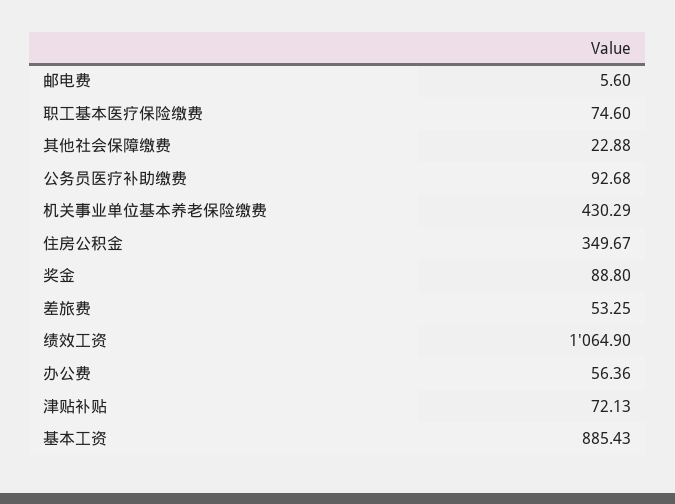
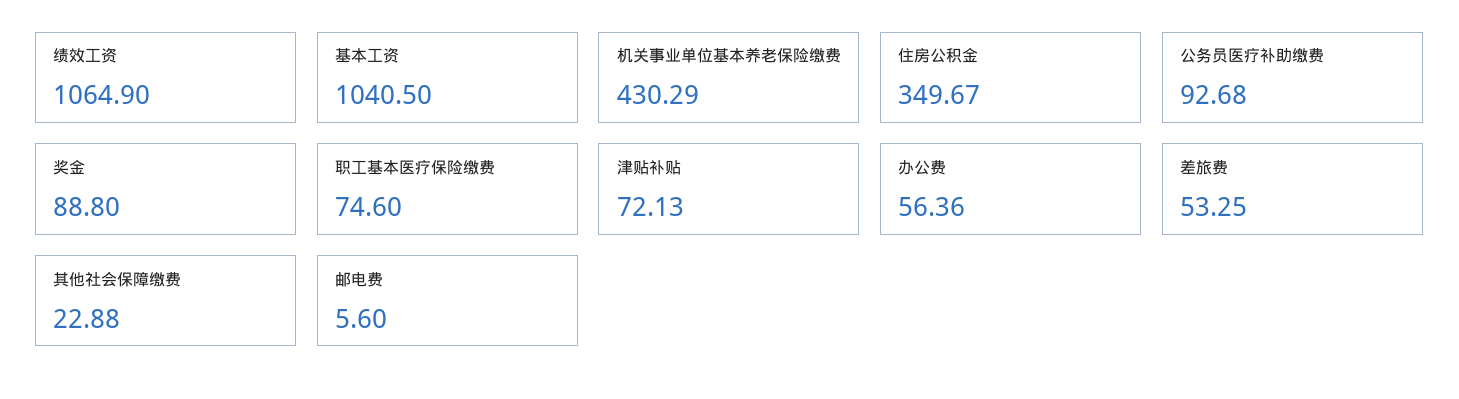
  {
    "邮电费": 5.6,
    "职工基本医疗保险缴费": 74.6,
    "其他社会保障缴费": 22.88,
    "公务员医疗补助缴费": 92.68,
    "机关事业单位基本养老保险缴费": 430.29,
    "住房公积金": 349.67,
    "奖金": 88.8,
    "差旅费": 53.25,
    "绩效工资": 1064.9,
    "办公费": 56.36,
    "津贴补贴": 72.13,
-   "基本工资": 885.43
+   "基本工资": 1040.5
  }

